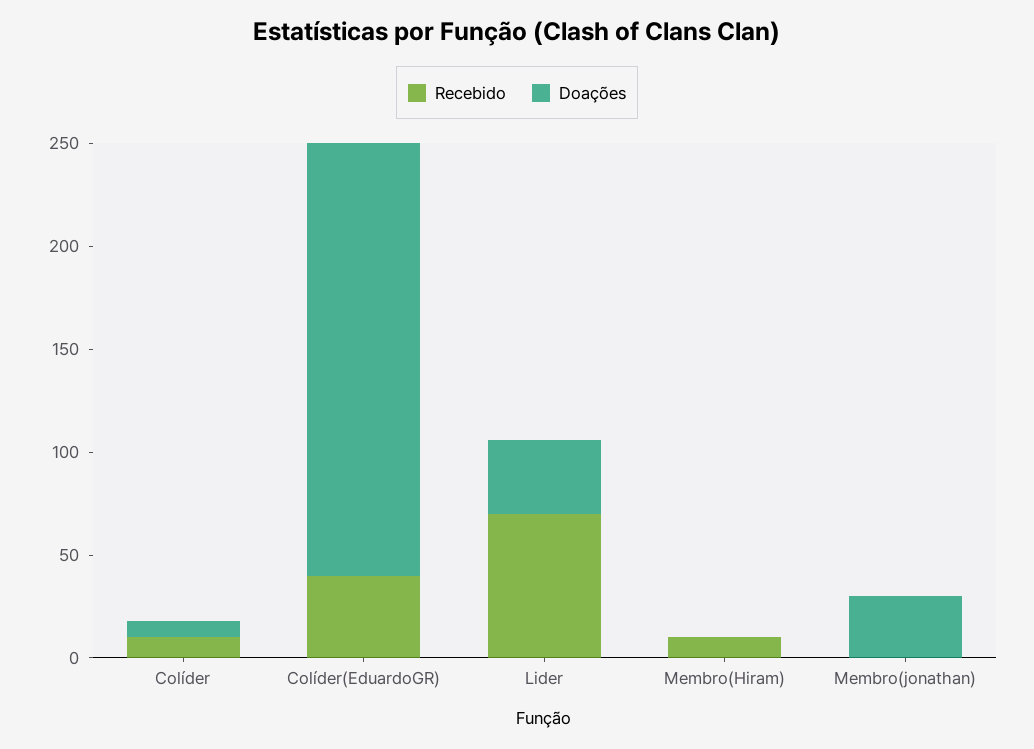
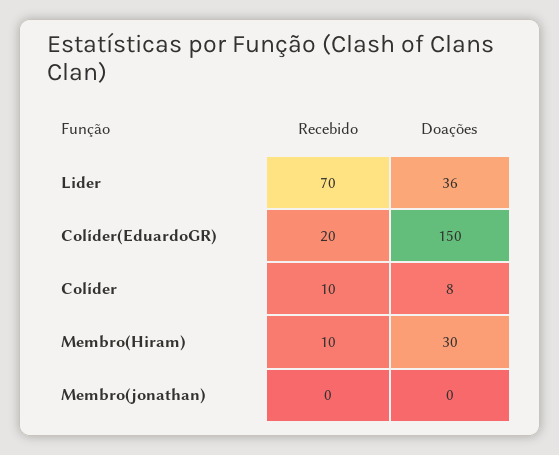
  {
    "Recebido": {
      "Colíder": 10,
-     "Colíder(EduardoGR)": 40,
+     "Colíder(EduardoGR)": 20,
      "Lider": 70,
      "Membro(Hiram)": 10,
      "Membro(jonathan)": 0
    },
    "Doações": {
      "Colíder": 8,
-     "Colíder(EduardoGR)": 210,
+     "Colíder(EduardoGR)": 150,
      "Lider": 36,
-     "Membro(Hiram)": 0,
+     "Membro(Hiram)": 30,
-     "Membro(jonathan)": 30
+     "Membro(jonathan)": 0
    }
  }

